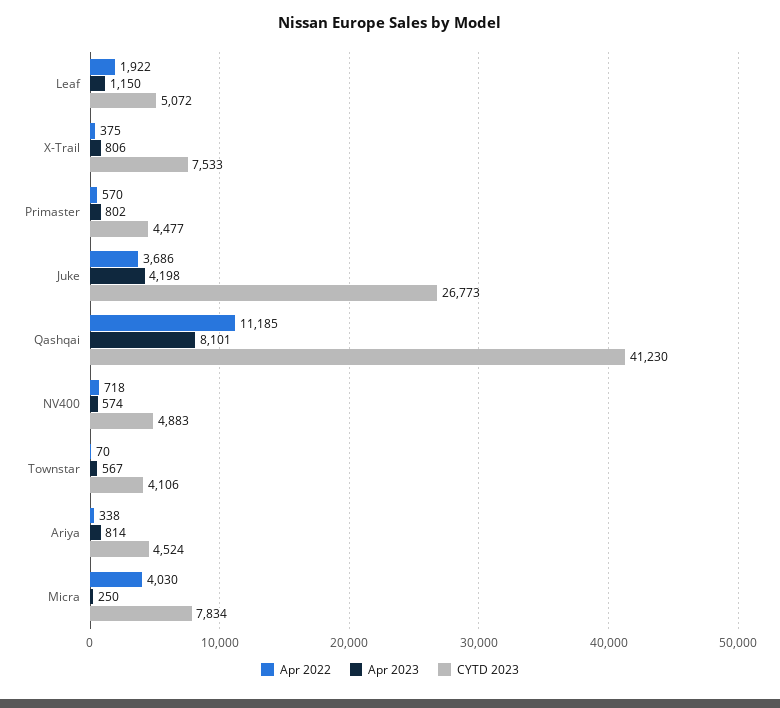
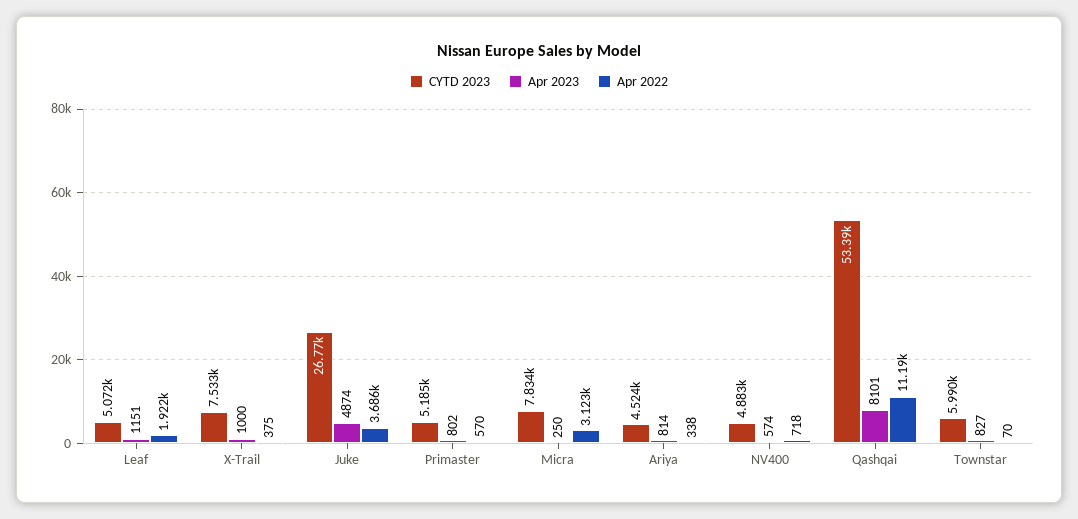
  {
    "Apr 2022": {
      "Leaf": 1922,
      "X-Trail": 375,
      "Primaster": 570,
      "Juke": 3686,
      "Qashqai": 11185,
      "NV400": 718,
      "Townstar": 70,
      "Ariya": 338,
-     "Micra": 4030
+     "Micra": 3123
    },
    "Apr 2023": {
-     "Leaf": 1150,
+     "Leaf": 1151,
-     "X-Trail": 806,
+     "X-Trail": 1000,
      "Primaster": 802,
-     "Juke": 4198,
+     "Juke": 4874,
      "Qashqai": 8101,
      "NV400": 574,
-     "Townstar": 567,
+     "Townstar": 827,
      "Ariya": 814,
      "Micra": 250
    },
    "CYTD 2023": {
      "Leaf": 5072,
      "X-Trail": 7533,
-     "Primaster": 4477,
+     "Primaster": 5185,
      "Juke": 26773,
-     "Qashqai": 41230,
+     "Qashqai": 53390,
      "NV400": 4883,
-     "Townstar": 4106,
+     "Townstar": 5990,
      "Ariya": 4524,
      "Micra": 7834
    }
  }

